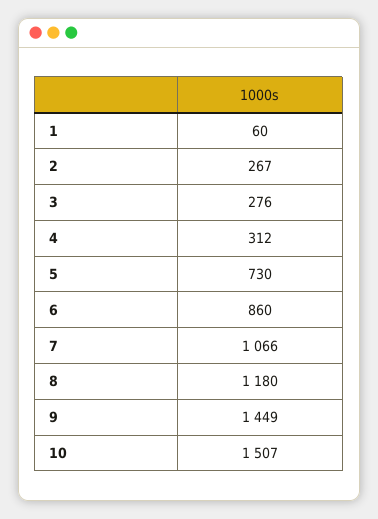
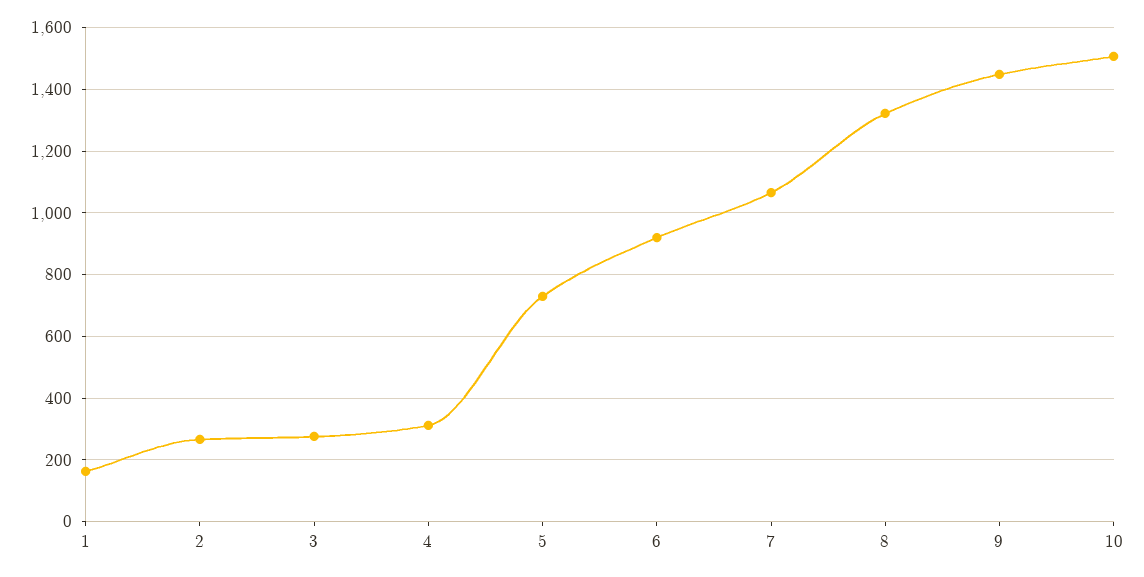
  {
-   "1": 60,
+   "1": 160,
    "2": 267,
    "3": 276,
    "4": 312,
    "5": 730,
-   "6": 860,
+   "6": 920,
    "7": 1066,
-   "8": 1180,
+   "8": 1320,
    "9": 1449,
    "10": 1507
  }

